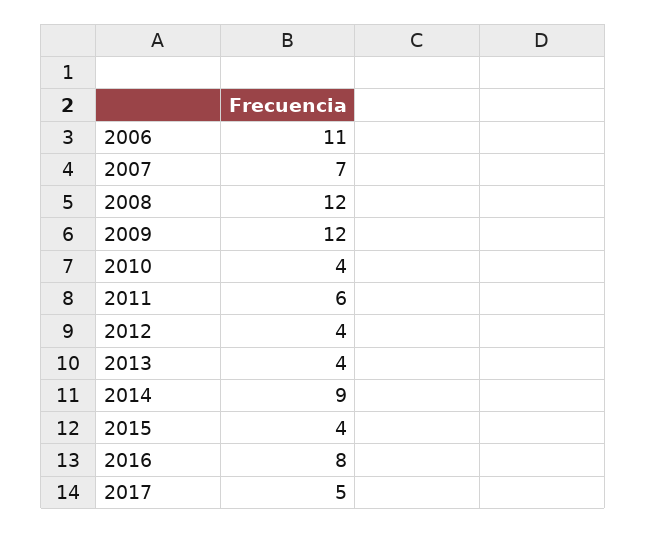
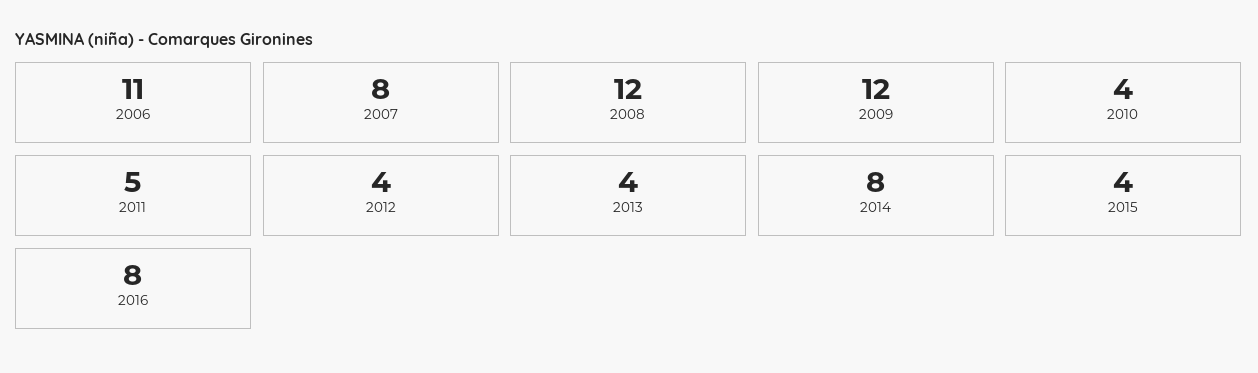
  {
    "2006": 11,
-   "2007": 7,
+   "2007": 8,
    "2008": 12,
    "2009": 12,
    "2010": 4,
-   "2011": 6,
+   "2011": 5,
    "2012": 4,
    "2013": 4,
-   "2014": 9,
+   "2014": 8,
    "2015": 4,
-   "2016": 8,
+   "2016": 8
-   "2017": 5
  }

